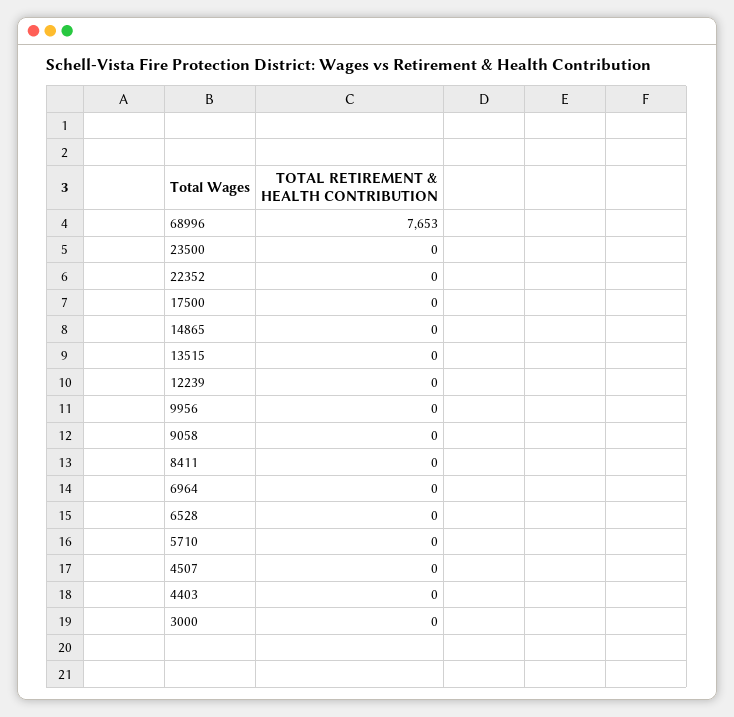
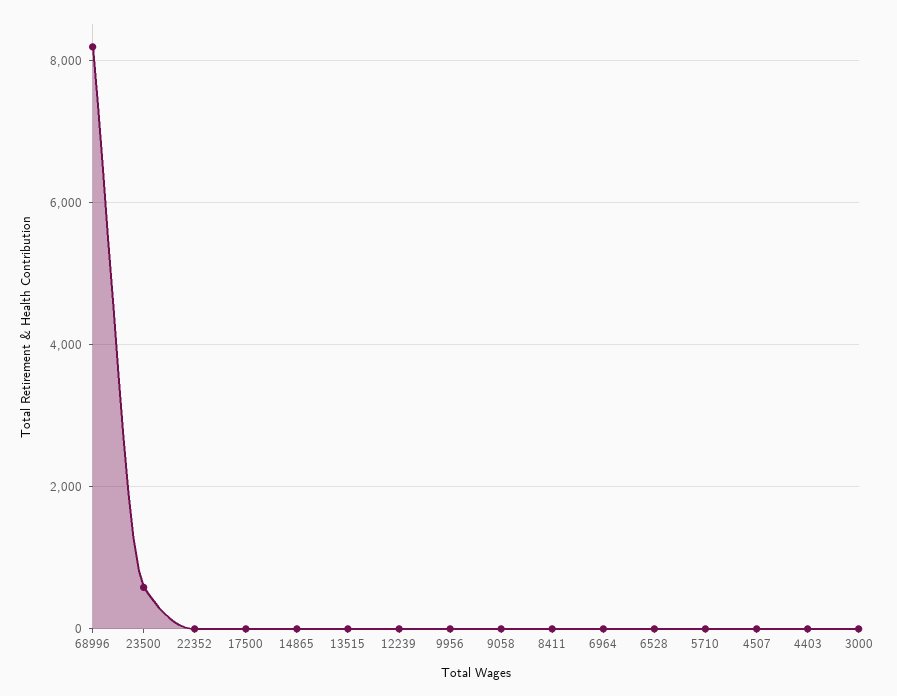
  {
-   "68996": 7653,
+   "68996": 8200,
-   "23500": 0,
+   "23500": 600,
    "22352": 0,
    "17500": 0,
    "14865": 0,
    "13515": 0,
    "12239": 0,
    "9956": 0,
    "9058": 0,
    "8411": 0,
    "6964": 0,
    "6528": 0,
    "5710": 0,
    "4507": 0,
    "4403": 0,
    "3000": 0
  }

